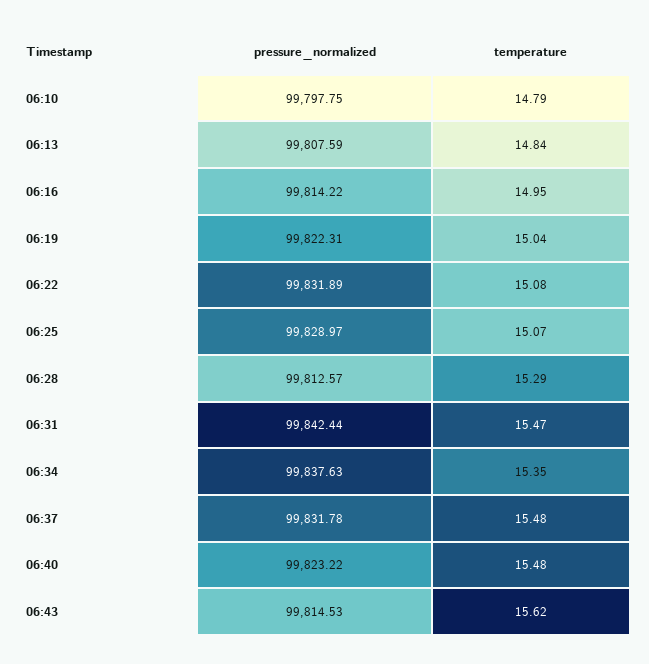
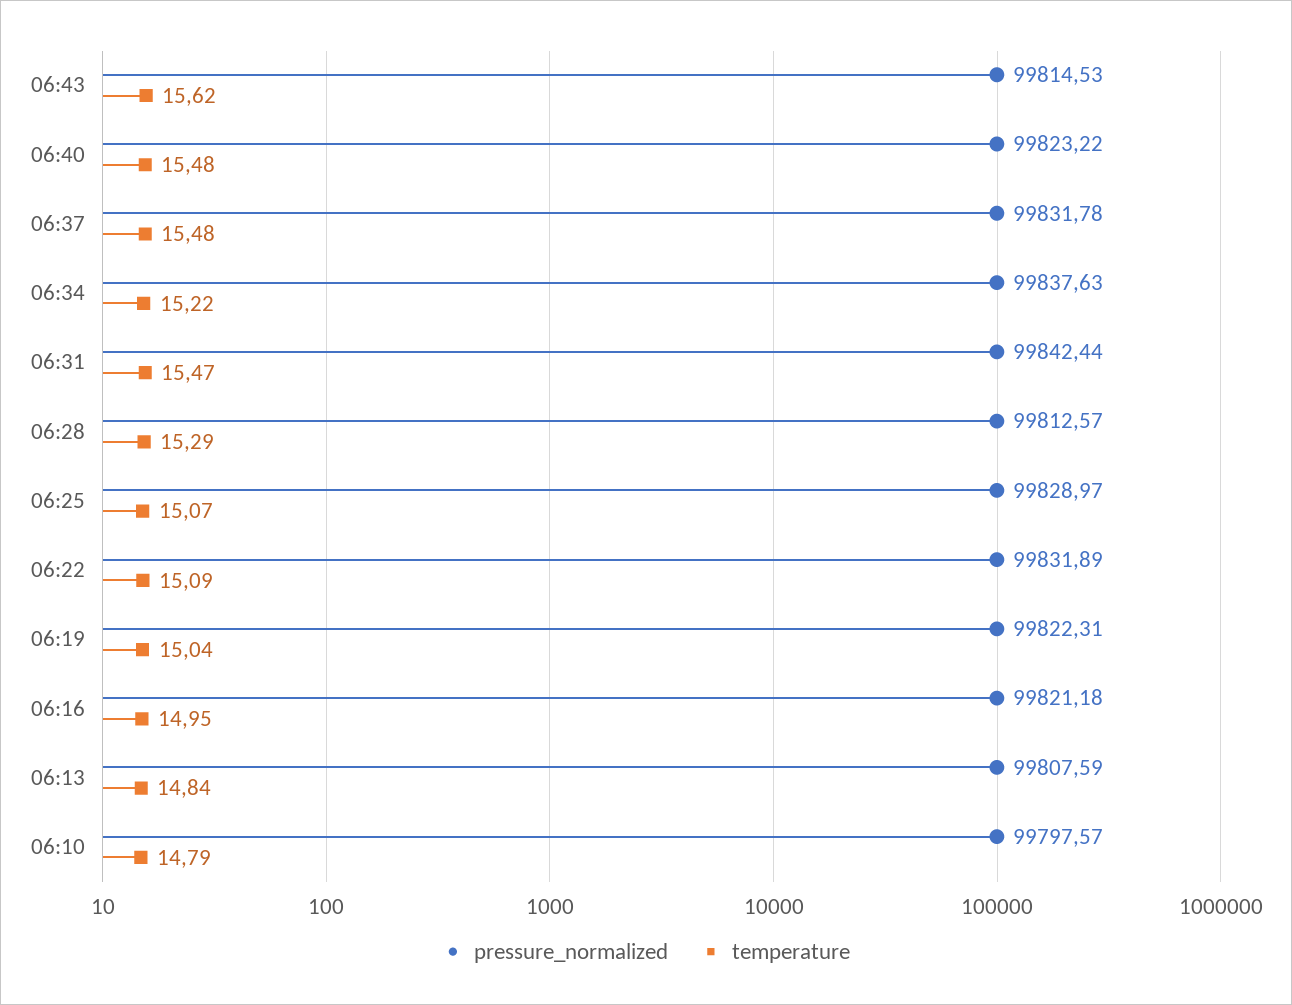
  {
    "pressure_normalized": {
-     "06:10": 99797.75,
+     "06:10": 99797.57,
      "06:13": 99807.59,
-     "06:16": 99814.22,
+     "06:16": 99821.18,
      "06:19": 99822.31,
      "06:22": 99831.89,
      "06:25": 99828.97,
      "06:28": 99812.57,
      "06:31": 99842.44,
      "06:34": 99837.63,
      "06:37": 99831.78,
      "06:40": 99823.22,
      "06:43": 99814.53
    },
    "temperature": {
      "06:10": 14.79,
      "06:13": 14.84,
      "06:16": 14.95,
      "06:19": 15.04,
-     "06:22": 15.08,
+     "06:22": 15.09,
      "06:25": 15.07,
      "06:28": 15.29,
      "06:31": 15.47,
-     "06:34": 15.35,
+     "06:34": 15.22,
      "06:37": 15.48,
      "06:40": 15.48,
      "06:43": 15.62
    }
  }

